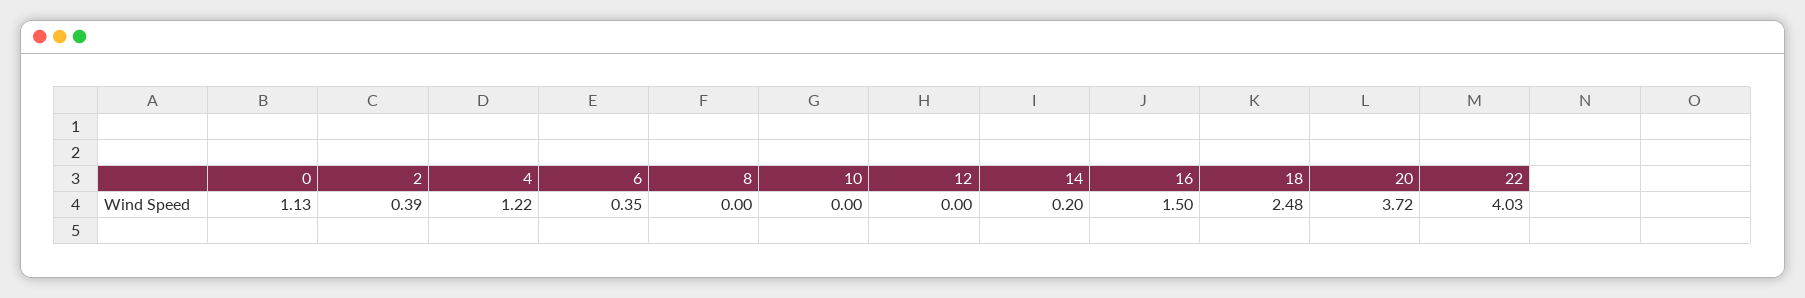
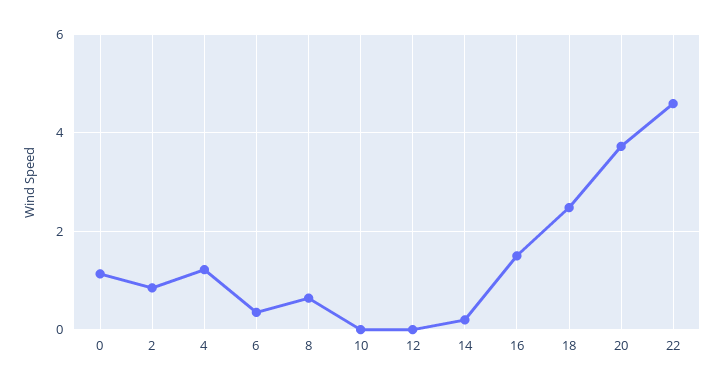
  {
    "0": 1.13,
-   "2": 0.39,
+   "2": 0.8,
    "4": 1.22,
    "6": 0.35,
-   "8": 0,
+   "8": 0.6,
    "10": 0,
    "12": 0,
    "14": 0.2,
    "16": 1.5,
    "18": 2.48,
    "20": 3.72,
-   "22": 4.03
+   "22": 4.6
  }

